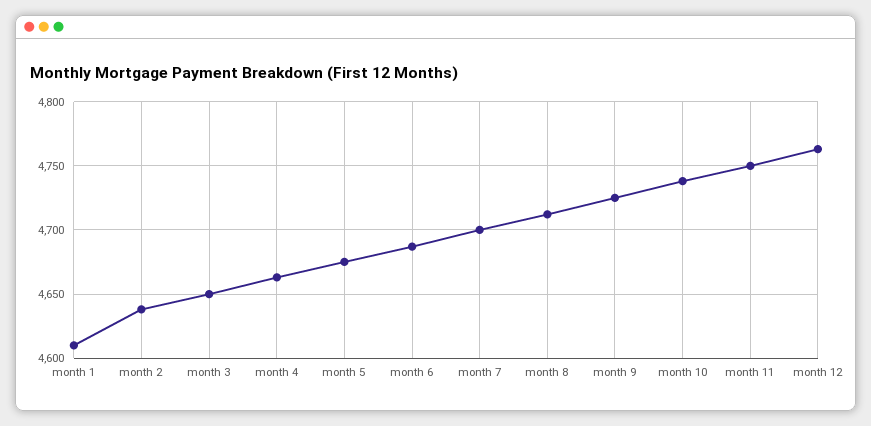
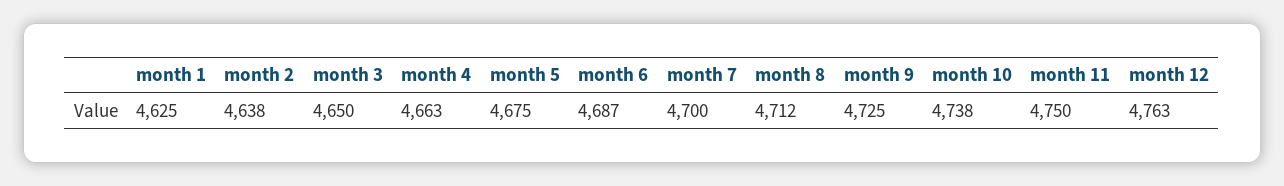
  {
-   "month 1": 4610,
+   "month 1": 4625,
    "month 2": 4638,
    "month 3": 4650,
    "month 4": 4663,
    "month 5": 4675,
    "month 6": 4687,
    "month 7": 4700,
    "month 8": 4712,
    "month 9": 4725,
    "month 10": 4738,
    "month 11": 4750,
    "month 12": 4763
  }

